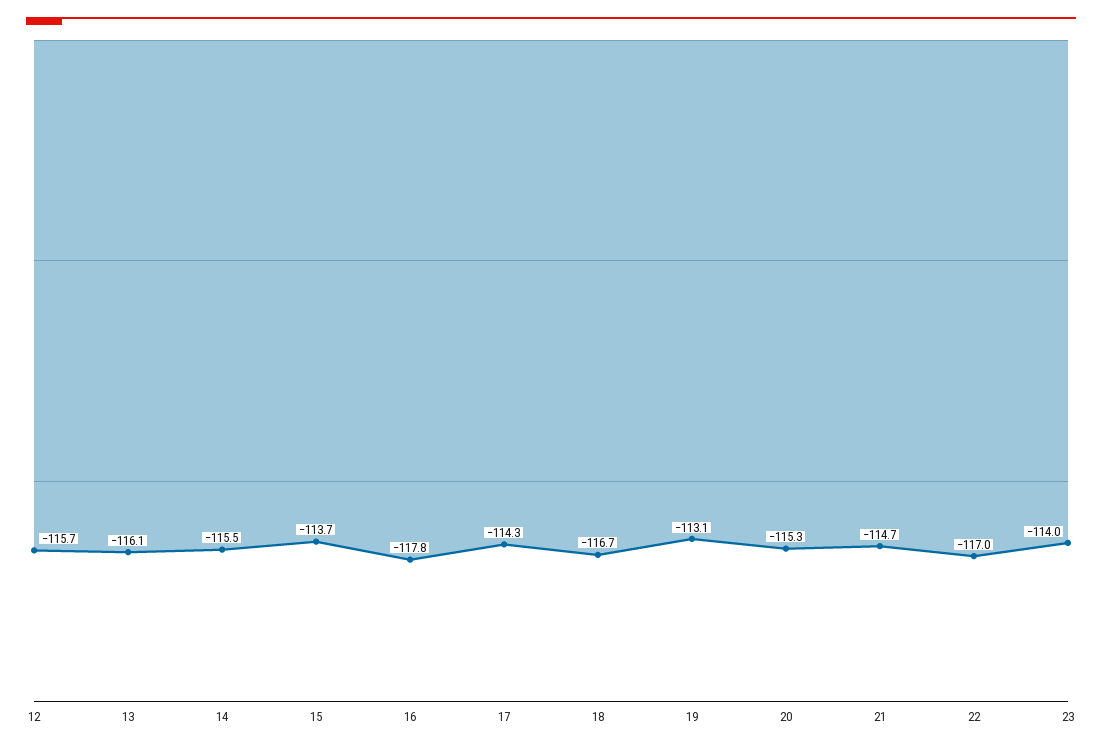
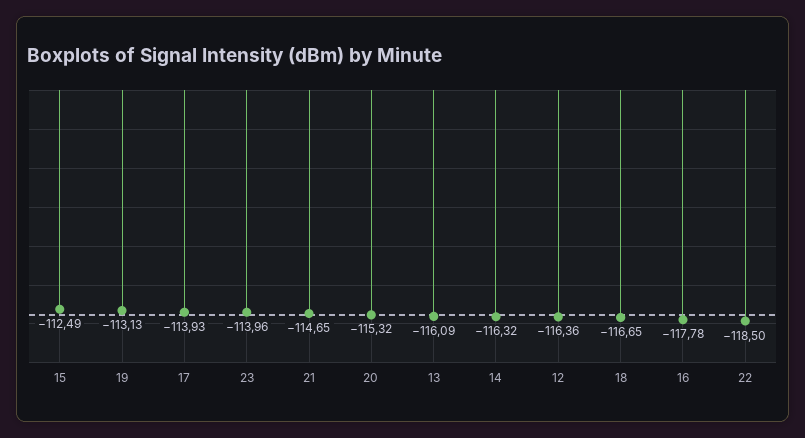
  {
-   "12": -115.7,
+   "12": -116.36,
    "13": -116.09,
-   "14": -115.5,
+   "14": -116.32,
-   "15": -113.7,
+   "15": -112.49,
    "16": -117.78,
-   "17": -114.3,
+   "17": -113.93,
    "18": -116.65,
    "19": -113.13,
    "20": -115.32,
    "21": -114.65,
-   "22": -117,
+   "22": -118.5,
    "23": -113.96
  }

